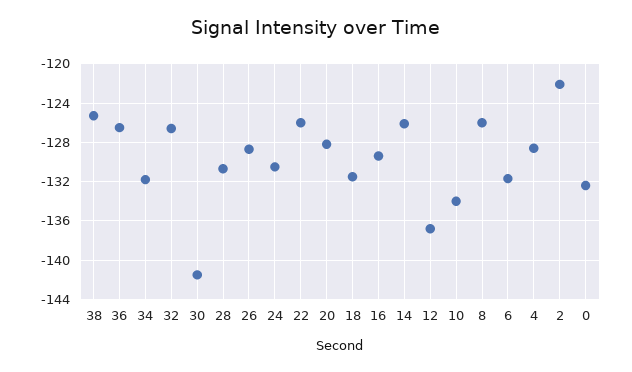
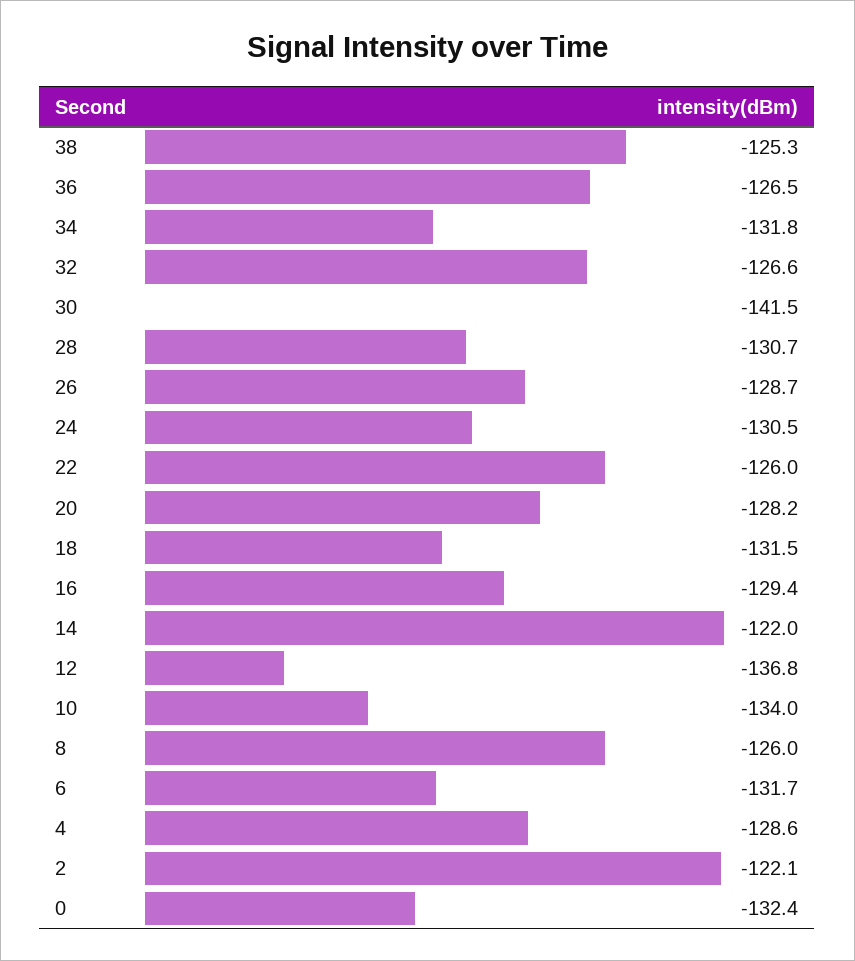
  {
    "38": -125.3,
    "36": -126.5,
    "34": -131.8,
    "32": -126.6,
    "30": -141.5,
    "28": -130.7,
    "26": -128.7,
    "24": -130.5,
    "22": -126,
    "20": -128.2,
    "18": -131.5,
    "16": -129.4,
-   "14": -126,
+   "14": -122,
    "12": -136.8,
    "10": -134,
    "8": -126,
    "6": -131.7,
    "4": -128.6,
    "2": -122.1,
    "0": -132.4
  }

